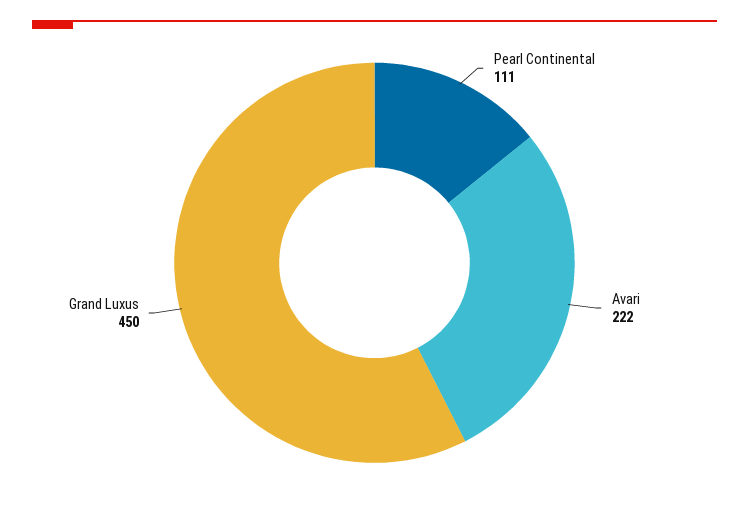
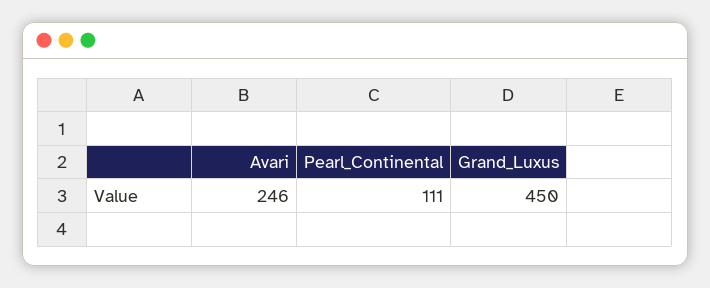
  {
    "Pearl Continental": 111,
-   "Avari": 222,
+   "Avari": 246,
    "Grand Luxus": 450
  }

